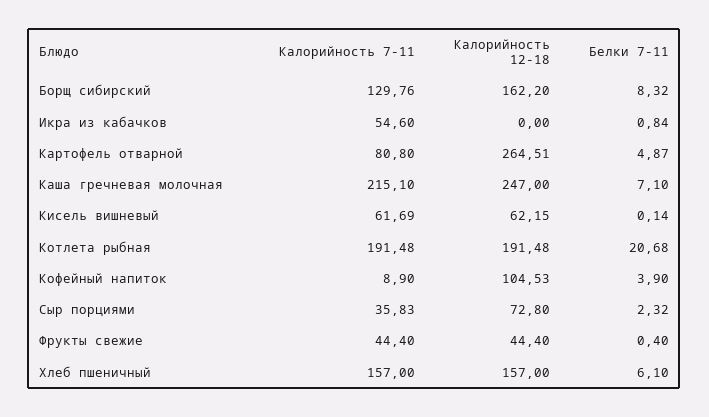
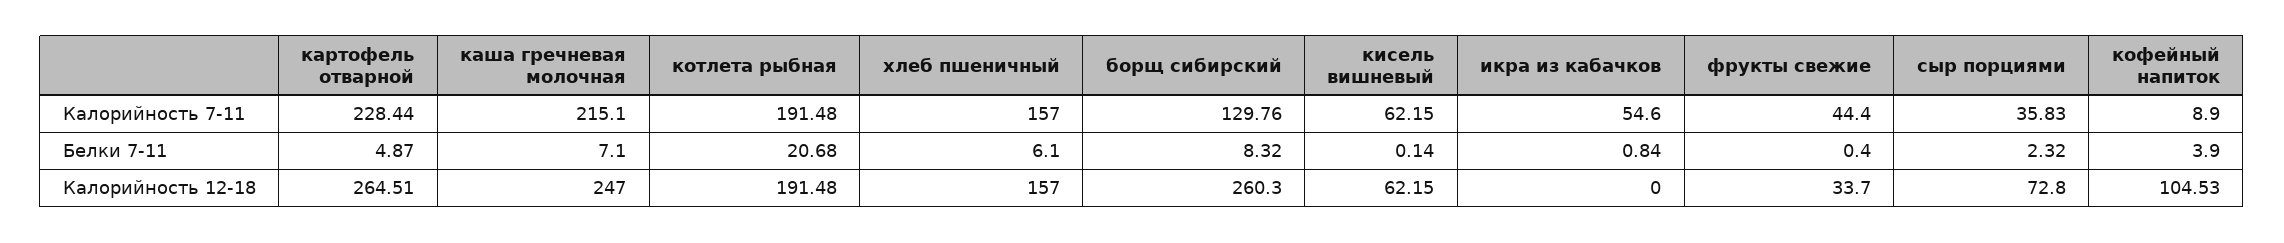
  {
    "Калорийность 7-11": {
      "Борщ сибирский": 129.76,
      "Икра из кабачков": 54.6,
-     "Картофель отварной": 80.8,
+     "Картофель отварной": 228.44,
      "Каша гречневая молочная": 215.1,
-     "Кисель вишневый": 61.69,
+     "Кисель вишневый": 62.15,
      "Котлета рыбная": 191.48,
      "Кофейный напиток": 8.9,
      "Сыр порциями": 35.83,
      "Фрукты свежие": 44.4,
      "Хлеб пшеничный": 157
    },
    "Калорийность 12-18": {
-     "Борщ сибирский": 162.2,
+     "Борщ сибирский": 260.3,
      "Икра из кабачков": 0,
      "Картофель отварной": 264.51,
      "Каша гречневая молочная": 247,
      "Кисель вишневый": 62.15,
      "Котлета рыбная": 191.48,
      "Кофейный напиток": 104.53,
      "Сыр порциями": 72.8,
-     "Фрукты свежие": 44.4,
+     "Фрукты свежие": 33.7,
      "Хлеб пшеничный": 157
    },
    "Белки 7-11": {
      "Борщ сибирский": 8.32,
      "Икра из кабачков": 0.84,
      "Картофель отварной": 4.87,
      "Каша гречневая молочная": 7.1,
      "Кисель вишневый": 0.14,
      "Котлета рыбная": 20.68,
      "Кофейный напиток": 3.9,
      "Сыр порциями": 2.32,
      "Фрукты свежие": 0.4,
      "Хлеб пшеничный": 6.1
    }
  }

